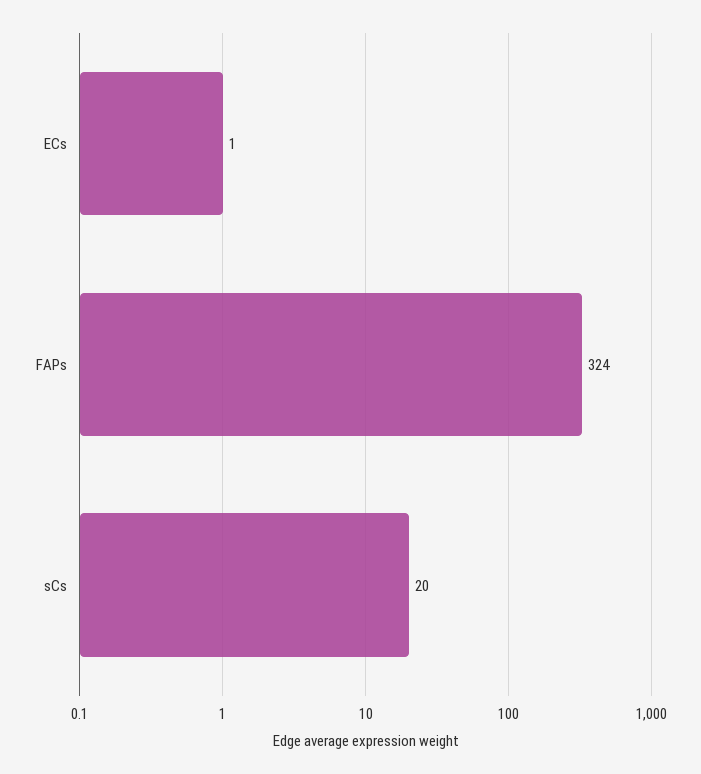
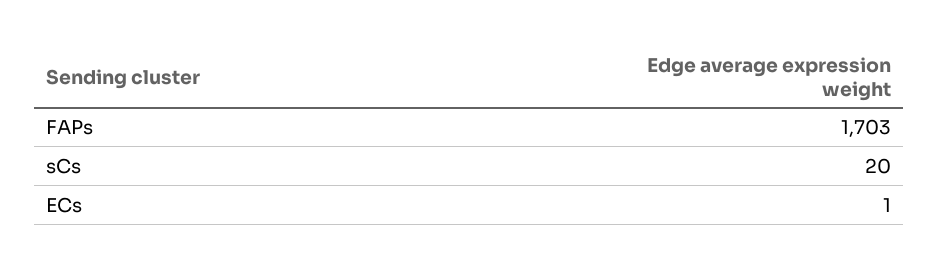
  {
    "ECs": 1,
-   "FAPs": 324,
+   "FAPs": 1703,
    "sCs": 20
  }

